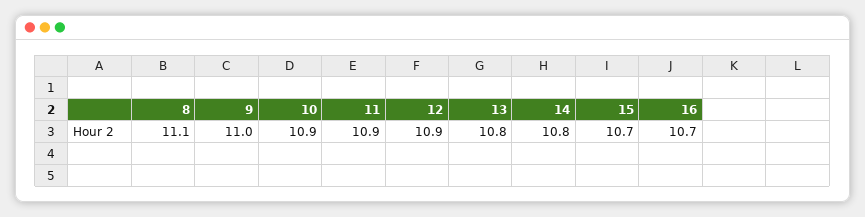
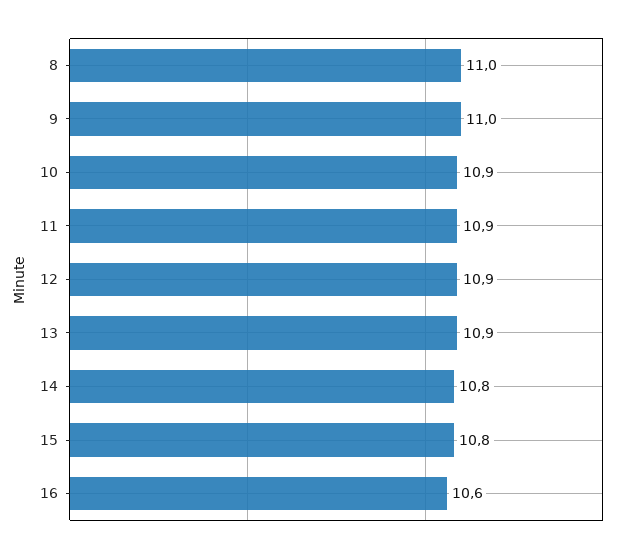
  {
-   "8": 11.1,
+   "8": 11,
    "9": 11,
    "10": 10.9,
    "11": 10.9,
    "12": 10.9,
-   "13": 10.8,
+   "13": 10.9,
    "14": 10.8,
-   "15": 10.7,
+   "15": 10.8,
-   "16": 10.7
+   "16": 10.6
  }

